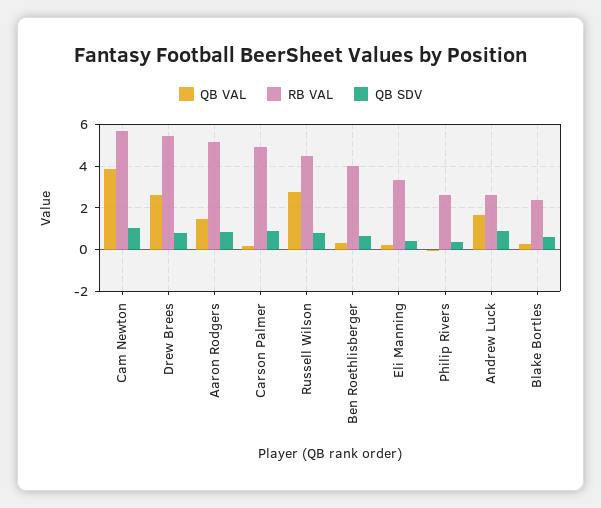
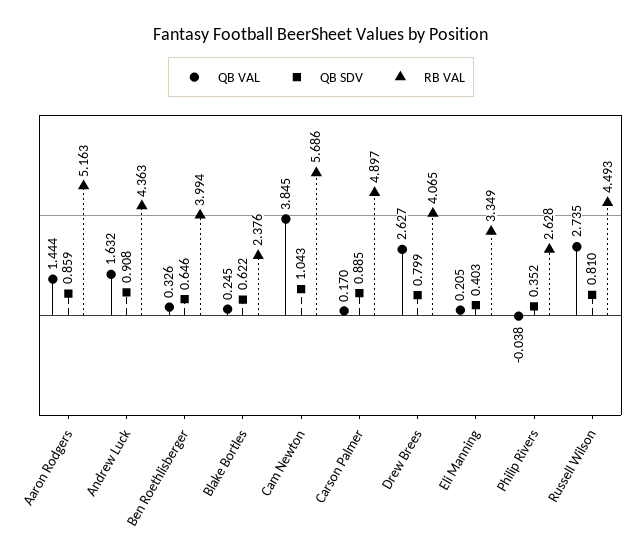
  {
    "QB VAL": {
      "Cam Newton": 3.845,
      "Drew Brees": 2.627,
      "Aaron Rodgers": 1.444,
      "Carson Palmer": 0.17,
      "Russell Wilson": 2.735,
      "Ben Roethlisberger": 0.326,
      "Eli Manning": 0.205,
      "Philip Rivers": -0.038,
      "Andrew Luck": 1.632,
      "Blake Bortles": 0.245
    },
    "RB VAL": {
      "Cam Newton": 5.686,
-     "Drew Brees": 5.5,
+     "Drew Brees": 4.065,
      "Aaron Rodgers": 5.163,
      "Carson Palmer": 4.897,
      "Russell Wilson": 4.493,
      "Ben Roethlisberger": 3.994,
      "Eli Manning": 3.349,
      "Philip Rivers": 2.628,
-     "Andrew Luck": 2.5,
+     "Andrew Luck": 4.363,
      "Blake Bortles": 2.376
    },
    "QB SDV": {
      "Cam Newton": 1.043,
      "Drew Brees": 0.799,
      "Aaron Rodgers": 0.859,
      "Carson Palmer": 0.885,
      "Russell Wilson": 0.81,
      "Ben Roethlisberger": 0.646,
      "Eli Manning": 0.403,
      "Philip Rivers": 0.352,
      "Andrew Luck": 0.908,
      "Blake Bortles": 0.622
    }
  }

